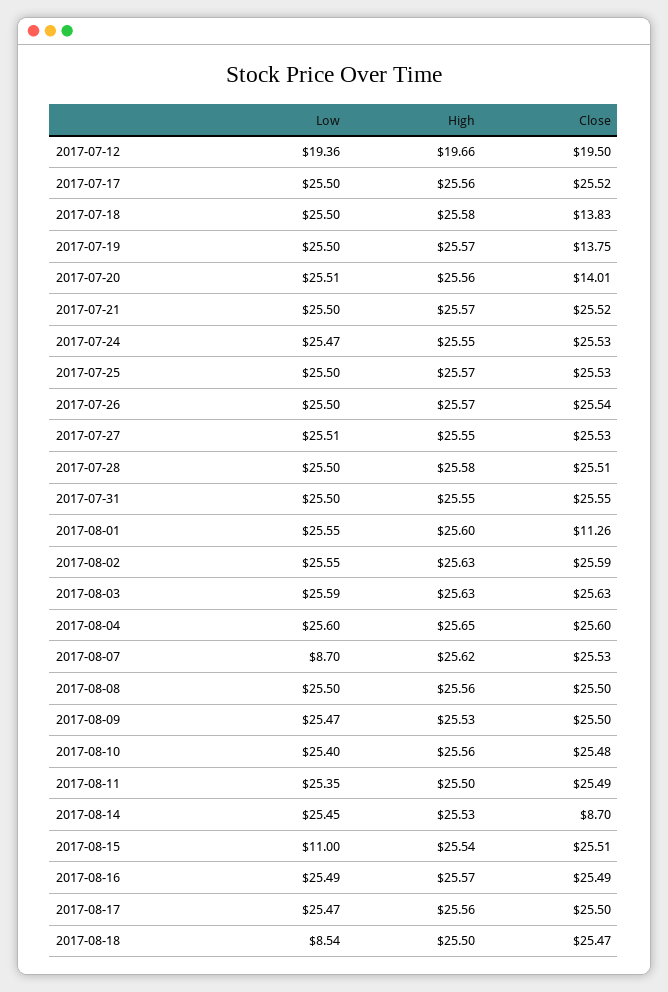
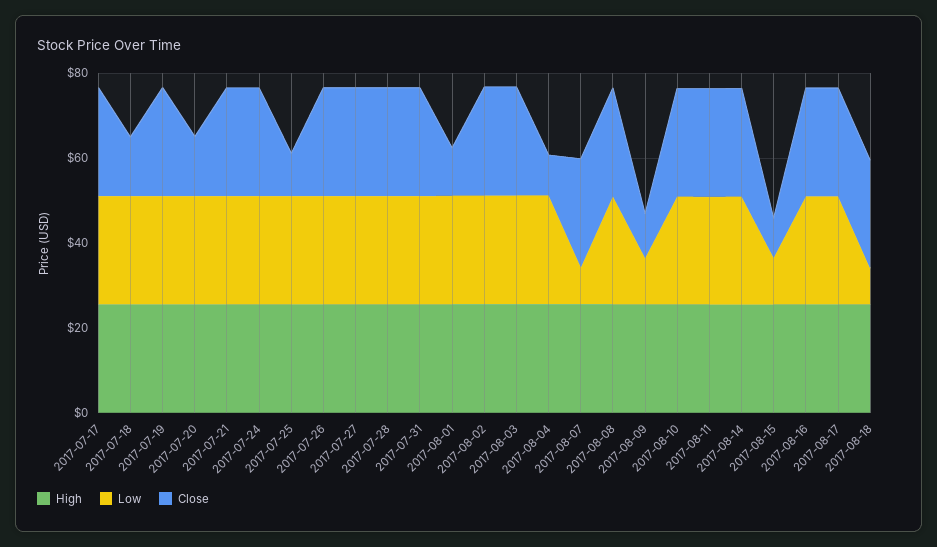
  {
    "Low": {
-     "2017-07-12": 19.36,
      "2017-07-17": 25.5,
      "2017-07-18": 25.5,
      "2017-07-19": 25.5,
      "2017-07-20": 25.51,
      "2017-07-21": 25.5,
      "2017-07-24": 25.47,
      "2017-07-25": 25.5,
      "2017-07-26": 25.5,
      "2017-07-27": 25.51,
      "2017-07-28": 25.5,
      "2017-07-31": 25.5,
      "2017-08-01": 25.55,
      "2017-08-02": 25.55,
      "2017-08-03": 25.59,
      "2017-08-04": 25.6,
      "2017-08-07": 8.7,
      "2017-08-08": 25.5,
-     "2017-08-09": 25.47,
+     "2017-08-09": 10,
      "2017-08-10": 25.4,
      "2017-08-11": 25.35,
      "2017-08-14": 25.45,
      "2017-08-15": 11,
      "2017-08-16": 25.49,
      "2017-08-17": 25.47,
      "2017-08-18": 8.54
    },
    "High": {
-     "2017-07-12": 19.66,
      "2017-07-17": 25.56,
      "2017-07-18": 25.58,
      "2017-07-19": 25.57,
      "2017-07-20": 25.56,
      "2017-07-21": 25.57,
      "2017-07-24": 25.55,
      "2017-07-25": 25.57,
      "2017-07-26": 25.57,
      "2017-07-27": 25.55,
      "2017-07-28": 25.58,
      "2017-07-31": 25.55,
      "2017-08-01": 25.6,
      "2017-08-02": 25.63,
      "2017-08-03": 25.63,
      "2017-08-04": 25.65,
      "2017-08-07": 25.62,
      "2017-08-08": 25.56,
      "2017-08-09": 25.53,
      "2017-08-10": 25.56,
      "2017-08-11": 25.5,
      "2017-08-14": 25.53,
      "2017-08-15": 25.54,
      "2017-08-16": 25.57,
      "2017-08-17": 25.56,
      "2017-08-18": 25.5
    },
    "Close": {
-     "2017-07-12": 19.5,
      "2017-07-17": 25.52,
      "2017-07-18": 13.83,
-     "2017-07-19": 13.75,
+     "2017-07-19": 25,
      "2017-07-20": 14.01,
      "2017-07-21": 25.52,
      "2017-07-24": 25.53,
-     "2017-07-25": 25.53,
+     "2017-07-25": 10,
      "2017-07-26": 25.54,
      "2017-07-27": 25.53,
      "2017-07-28": 25.51,
      "2017-07-31": 25.55,
      "2017-08-01": 11.26,
      "2017-08-02": 25.59,
      "2017-08-03": 25.63,
-     "2017-08-04": 25.6,
+     "2017-08-04": 10,
      "2017-08-07": 25.53,
      "2017-08-08": 25.5,
-     "2017-08-09": 25.5,
+     "2017-08-09": 10,
      "2017-08-10": 25.48,
      "2017-08-11": 25.49,
-     "2017-08-14": 8.7,
+     "2017-08-14": 25,
-     "2017-08-15": 25.51,
+     "2017-08-15": 10,
      "2017-08-16": 25.49,
      "2017-08-17": 25.5,
      "2017-08-18": 25.47
    }
  }

